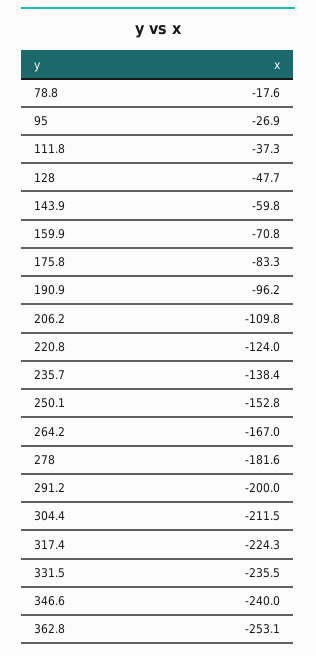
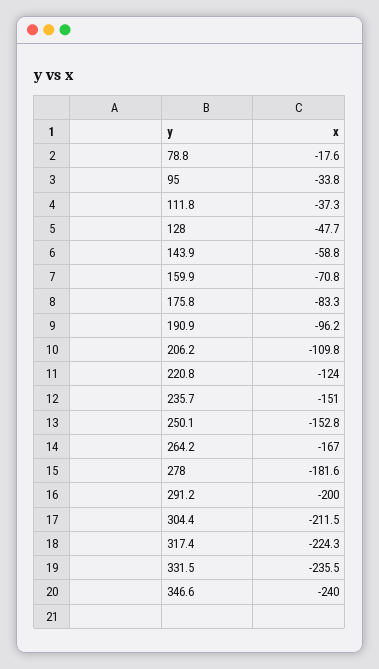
  {
    "78.8": -17.6,
-   "95": -26.9,
+   "95": -33.8,
    "111.8": -37.3,
    "128": -47.7,
-   "143.9": -59.8,
+   "143.9": -58.8,
    "159.9": -70.8,
    "175.8": -83.3,
    "190.9": -96.2,
    "206.2": -109.8,
    "220.8": -124,
-   "235.7": -138.4,
+   "235.7": -151,
    "250.1": -152.8,
    "264.2": -167,
    "278": -181.6,
    "291.2": -200,
    "304.4": -211.5,
    "317.4": -224.3,
    "331.5": -235.5,
-   "346.6": -240,
+   "346.6": -240
-   "362.8": -253.1
  }

